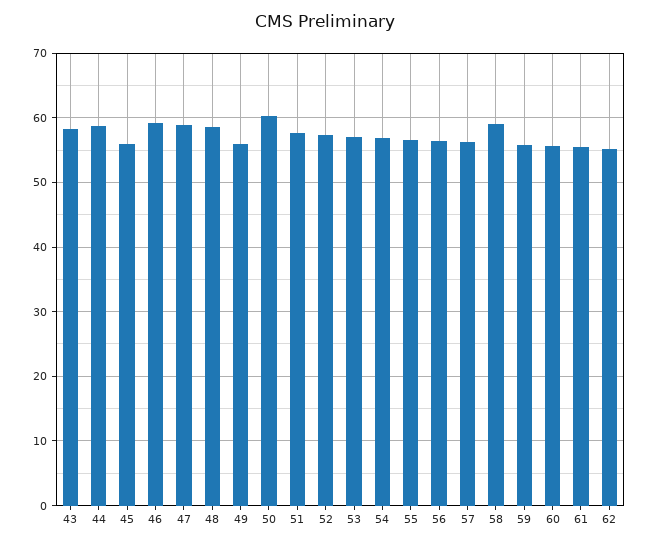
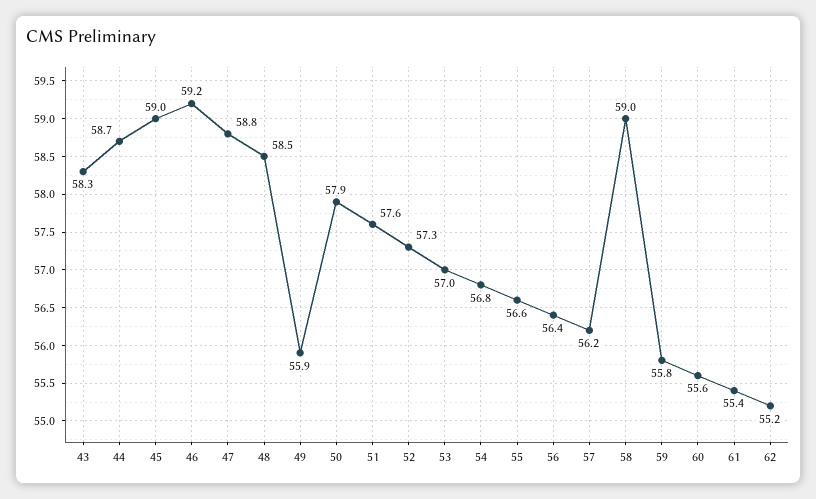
  {
    "43": 58.3,
    "44": 58.7,
-   "45": 56,
+   "45": 59,
    "46": 59.2,
    "47": 58.8,
    "48": 58.5,
    "49": 55.9,
-   "50": 60,
+   "50": 57.9,
    "51": 57.6,
    "52": 57.3,
    "53": 57,
    "54": 56.8,
    "55": 56.6,
    "56": 56.4,
    "57": 56.2,
    "58": 59,
    "59": 55.8,
    "60": 55.6,
    "61": 55.4,
    "62": 55.2
  }

